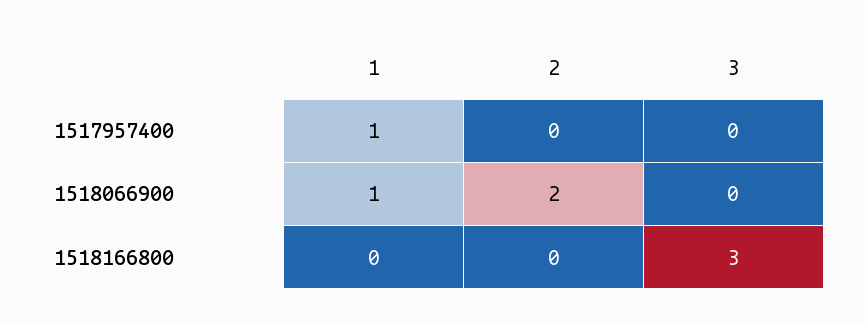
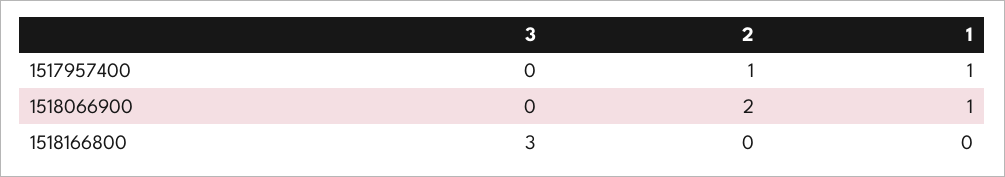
  {
    "1": {
      "1517957400": 1,
      "1518066900": 1,
      "1518166800": 0
    },
    "2": {
-     "1517957400": 0,
+     "1517957400": 1,
      "1518066900": 2,
      "1518166800": 0
    },
    "3": {
      "1517957400": 0,
      "1518066900": 0,
      "1518166800": 3
    }
  }

